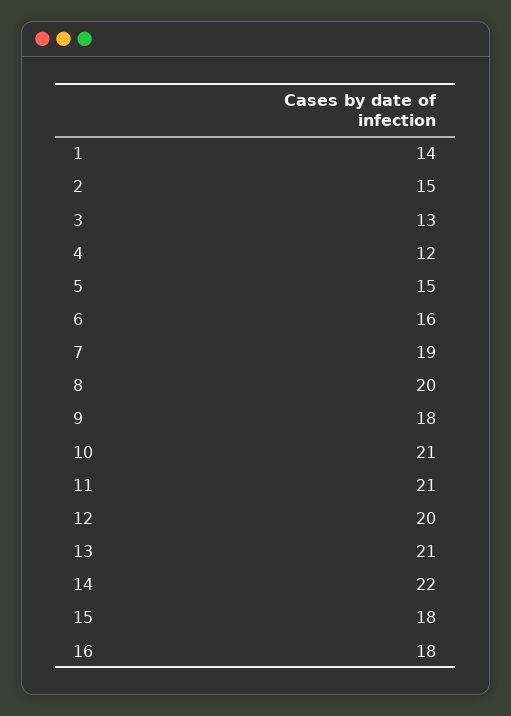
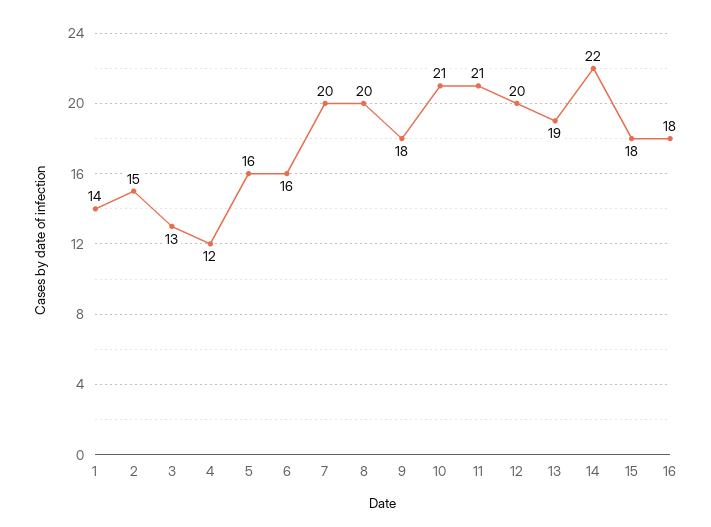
  {
    "1": 14,
    "2": 15,
    "3": 13,
    "4": 12,
-   "5": 15,
+   "5": 16,
    "6": 16,
-   "7": 19,
+   "7": 20,
    "8": 20,
    "9": 18,
    "10": 21,
    "11": 21,
    "12": 20,
-   "13": 21,
+   "13": 19,
    "14": 22,
    "15": 18,
    "16": 18
  }

